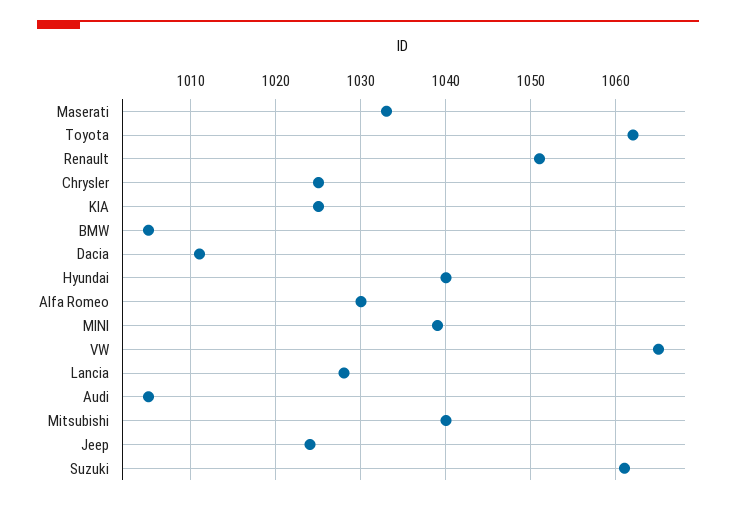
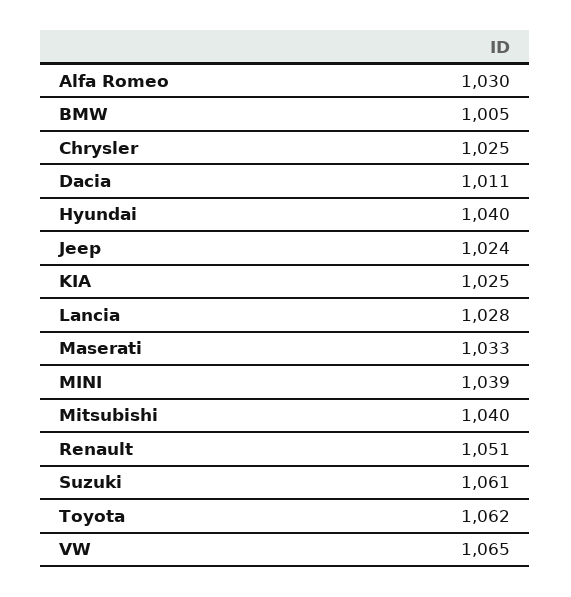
  {
    "Maserati": 1033,
    "Toyota": 1062,
    "Renault": 1051,
    "Chrysler": 1025,
    "KIA": 1025,
    "BMW": 1005,
    "Dacia": 1011,
    "Hyundai": 1040,
    "Alfa Romeo": 1030,
    "MINI": 1039,
    "VW": 1065,
    "Lancia": 1028,
-   "Audi": 1005,
    "Mitsubishi": 1040,
    "Jeep": 1024,
    "Suzuki": 1061
  }

